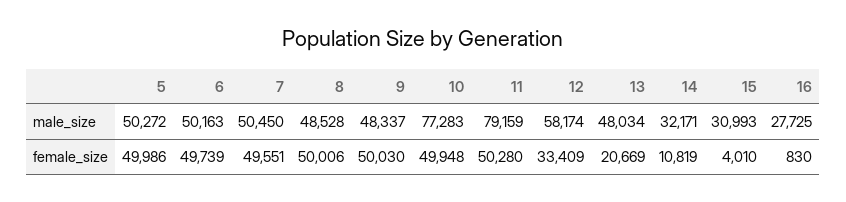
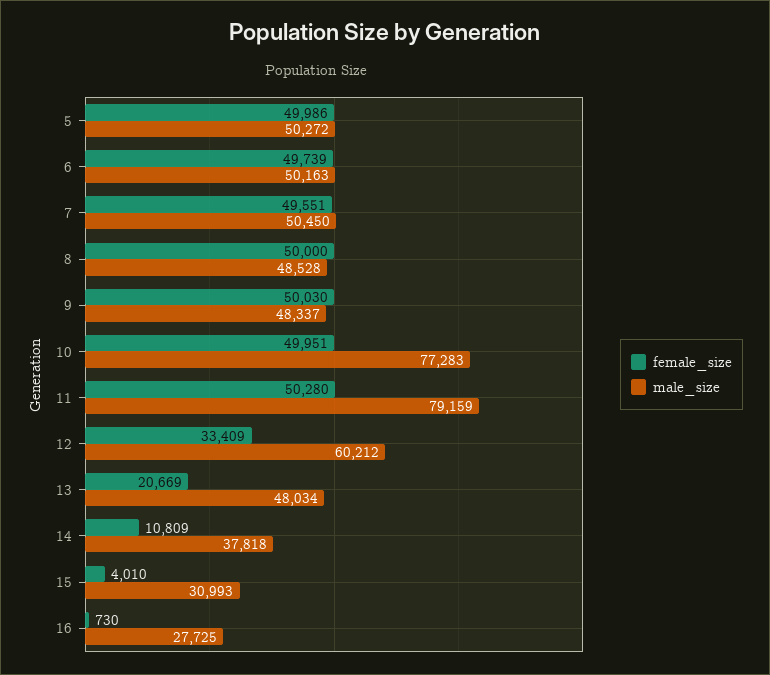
  {
    "male_size": {
      "5": 50272,
      "6": 50163,
      "7": 50450,
      "8": 48528,
      "9": 48337,
      "10": 77283,
      "11": 79159,
-     "12": 58174,
+     "12": 60212,
      "13": 48034,
-     "14": 32171,
+     "14": 37818,
      "15": 30993,
      "16": 27725
    },
    "female_size": {
      "5": 49986,
      "6": 49739,
      "7": 49551,
-     "8": 50006,
+     "8": 50000,
      "9": 50030,
-     "10": 49948,
+     "10": 49951,
      "11": 50280,
      "12": 33409,
      "13": 20669,
-     "14": 10819,
+     "14": 10809,
      "15": 4010,
-     "16": 830
+     "16": 730
    }
  }

